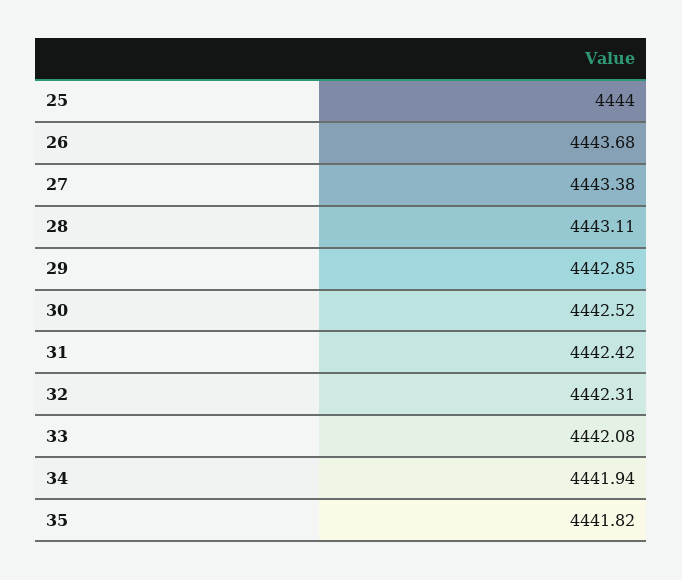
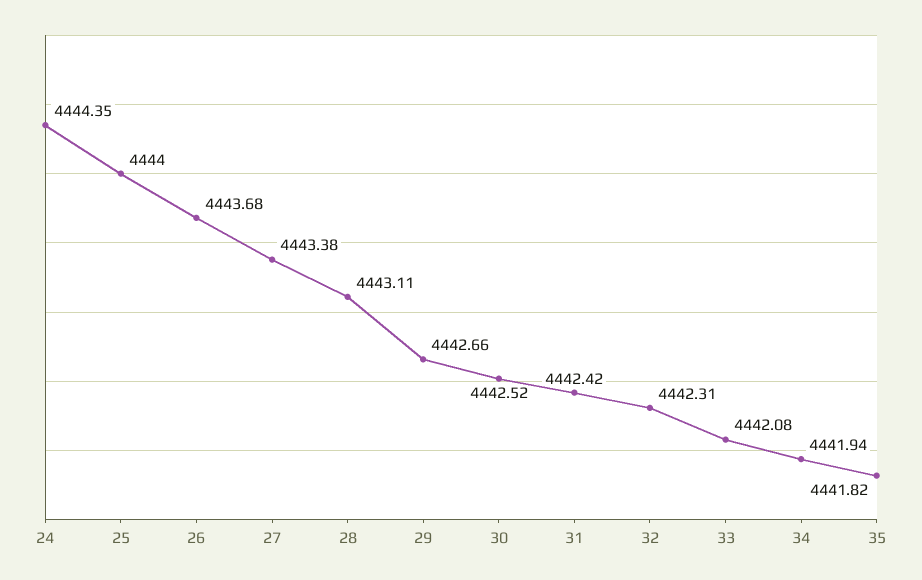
  {
    "25": 4444,
    "26": 4443.68,
    "27": 4443.38,
    "28": 4443.11,
-   "29": 4442.85,
+   "29": 4442.66,
    "30": 4442.52,
    "31": 4442.42,
    "32": 4442.31,
    "33": 4442.08,
    "34": 4441.94,
-   "35": 4441.82
+   "35": 4441.82,
+   "24": 4444.35
  }

